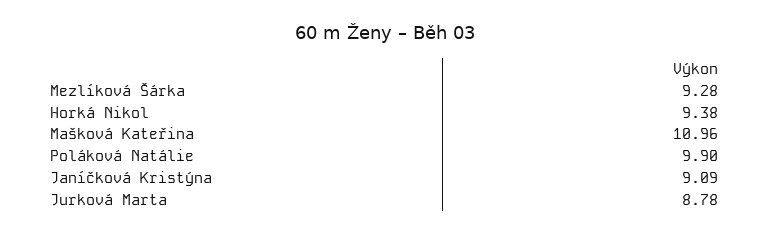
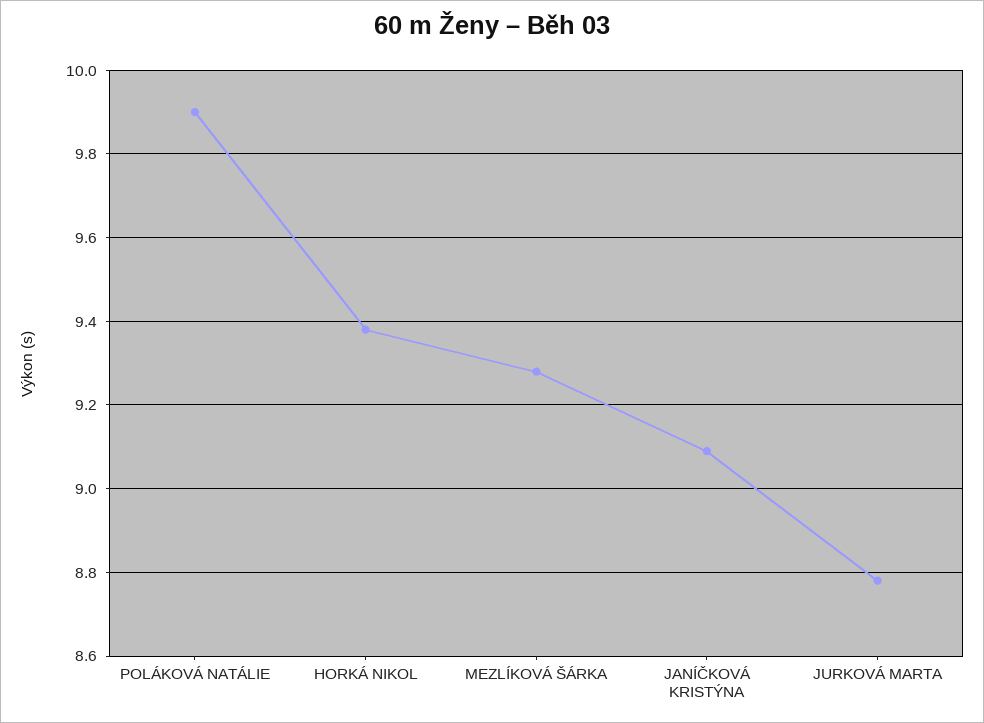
  {
    "Mezlíková Šárka": 9.28,
    "Horká Nikol": 9.38,
-   "Mašková Kateřina": 10.96,
    "Poláková Natálie": 9.9,
    "Janíčková Kristýna": 9.09,
    "Jurková Marta": 8.78
  }

